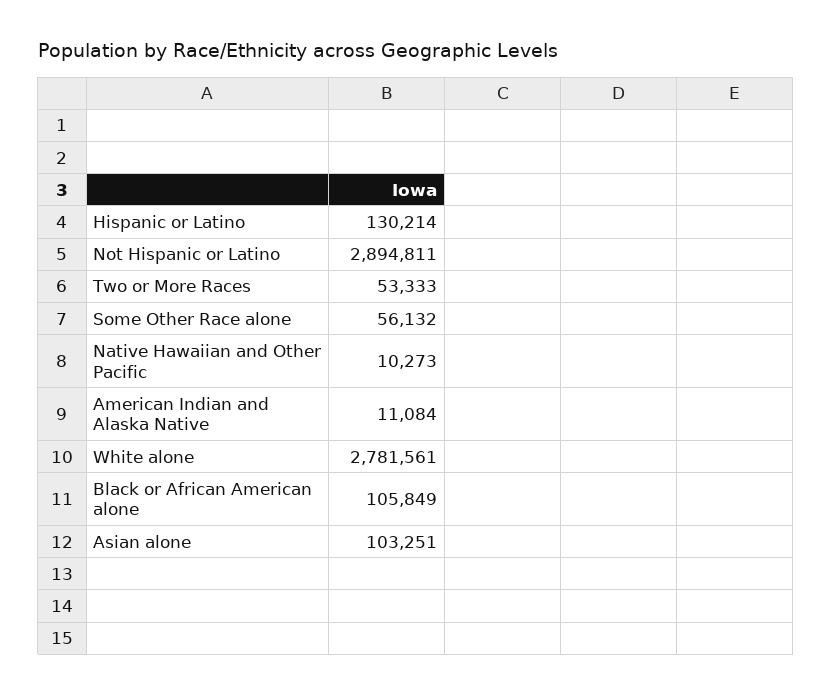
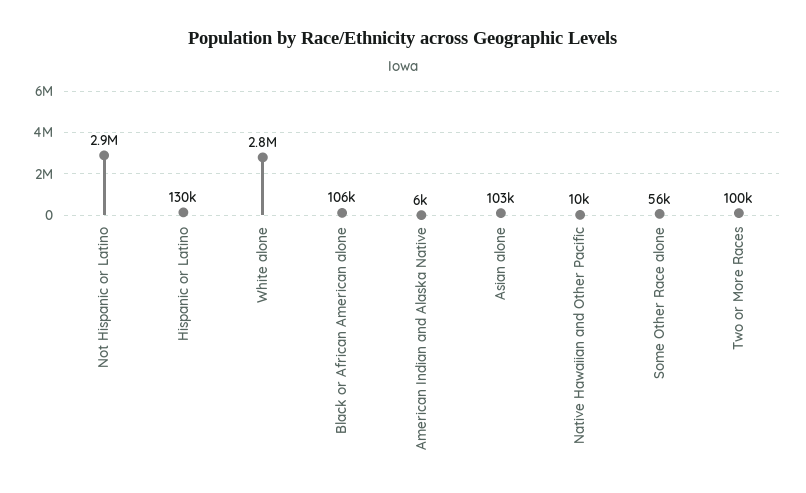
  {
    "Hispanic or Latino": 130214,
    "Not Hispanic or Latino": 2894811,
-   "Two or More Races": 53333,
+   "Two or More Races": 100000,
    "Some Other Race alone": 56132,
    "Native Hawaiian and Other Pacific": 10273,
-   "American Indian and Alaska Native": 11084,
+   "American Indian and Alaska Native": 6000,
    "White alone": 2781561,
    "Black or African American alone": 105849,
    "Asian alone": 103251
  }

